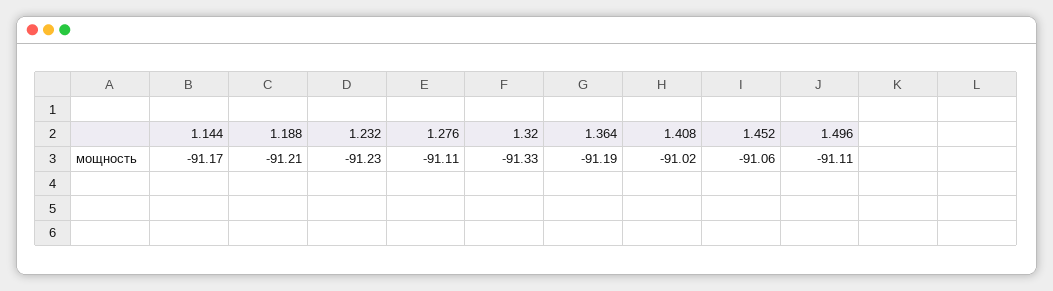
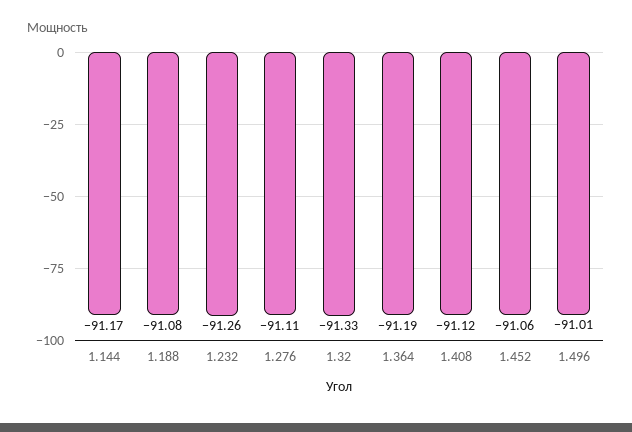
  {
    "1.144": -91.17,
-   "1.188": -91.21,
+   "1.188": -91.08,
-   "1.232": -91.23,
+   "1.232": -91.26,
    "1.276": -91.11,
    "1.32": -91.33,
    "1.364": -91.19,
-   "1.408": -91.02,
+   "1.408": -91.12,
    "1.452": -91.06,
-   "1.496": -91.11
+   "1.496": -91.01
  }

